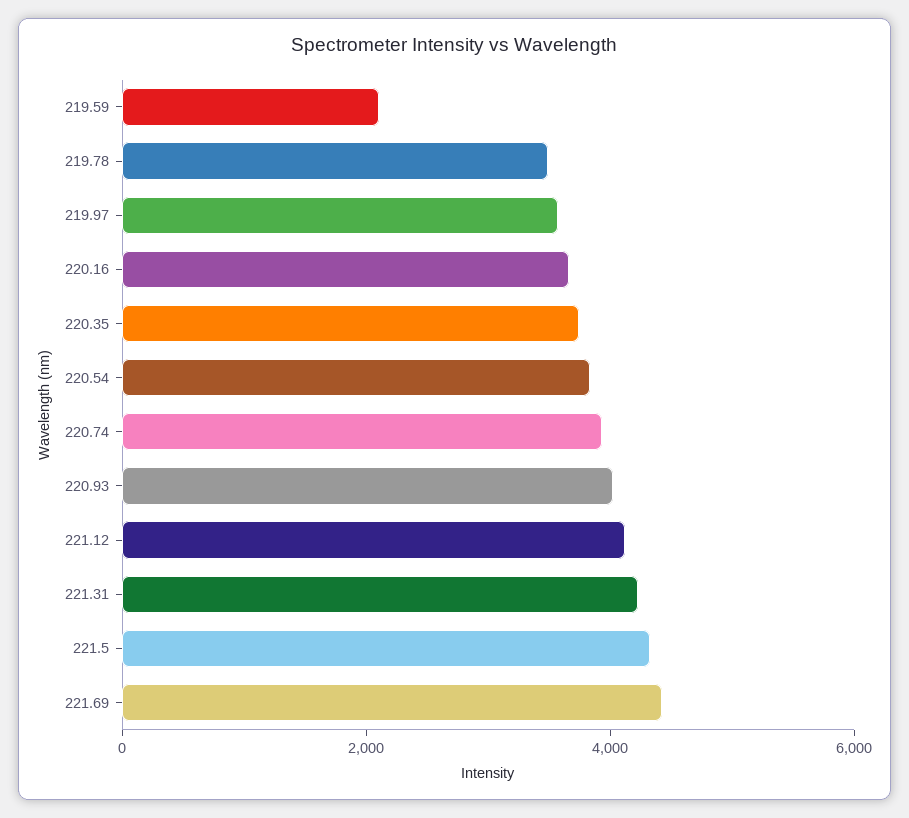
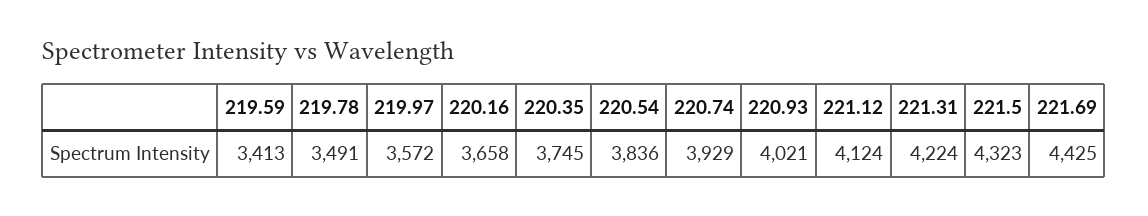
  {
-   "219.59": 2000,
+   "219.59": 3413,
    "219.78": 3491,
    "219.97": 3572,
    "220.16": 3658,
    "220.35": 3745,
    "220.54": 3836,
    "220.74": 3929,
    "220.93": 4021,
    "221.12": 4124,
    "221.31": 4224,
    "221.5": 4323,
    "221.69": 4425
  }

